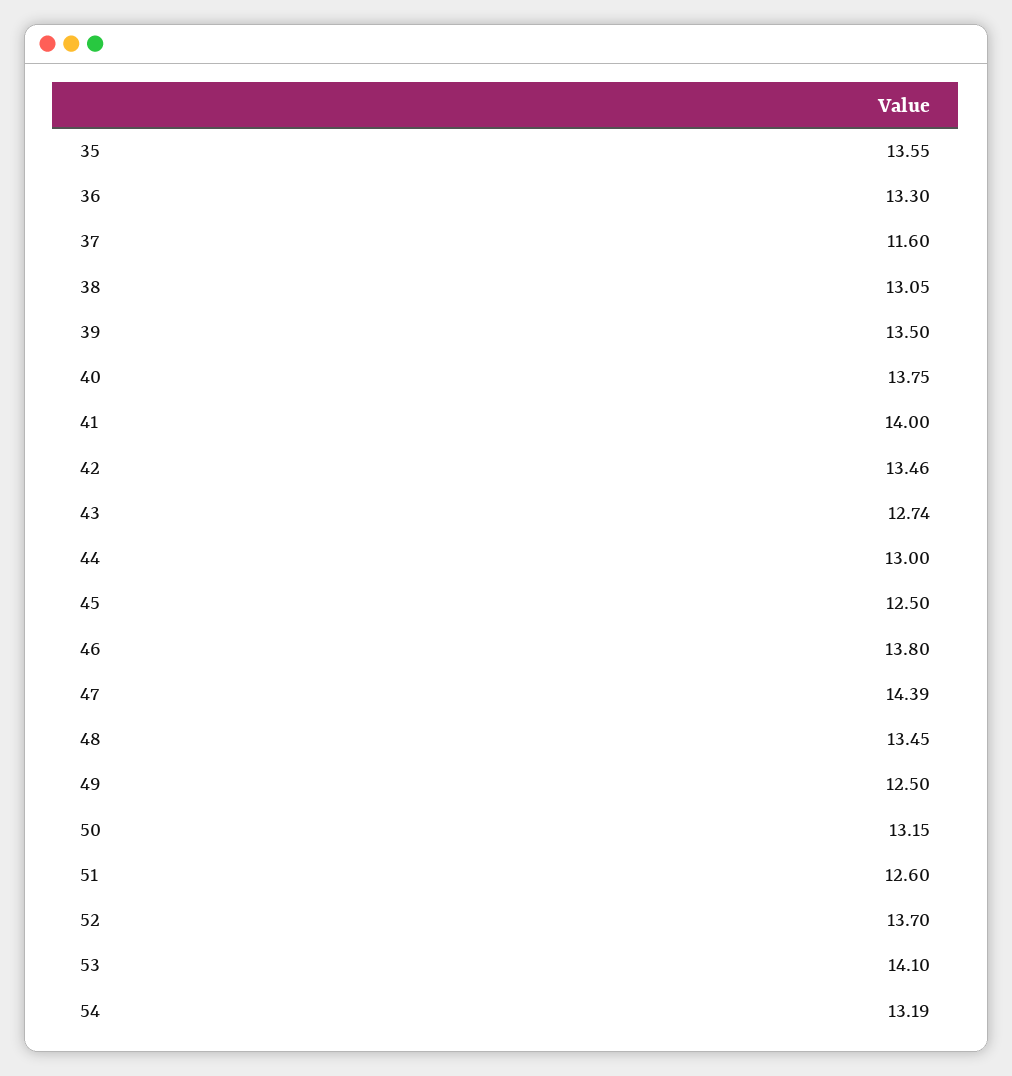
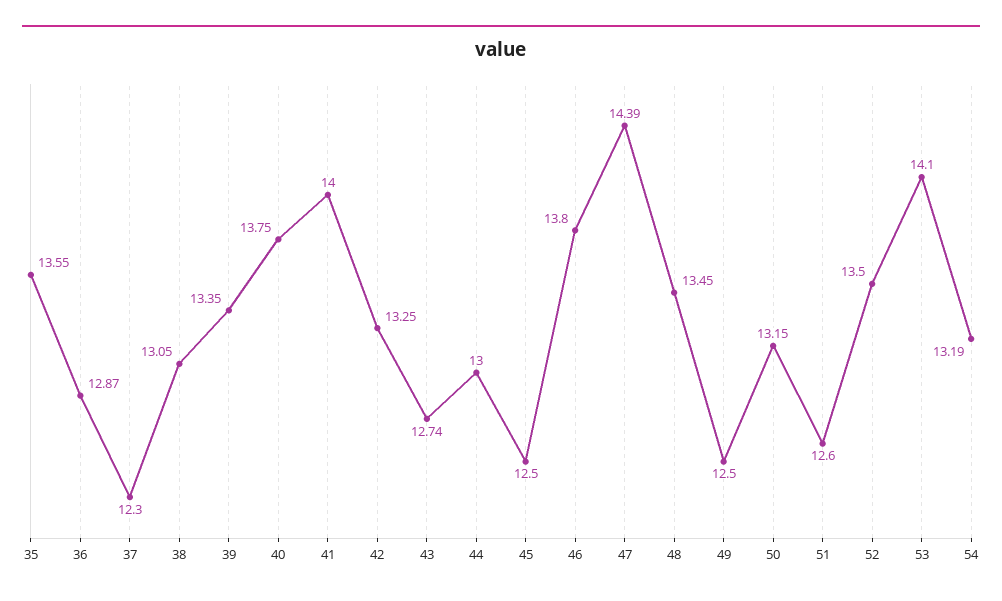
  {
    "35": 13.55,
-   "36": 13.3,
+   "36": 12.87,
-   "37": 11.6,
+   "37": 12.3,
    "38": 13.05,
-   "39": 13.5,
+   "39": 13.35,
    "40": 13.75,
    "41": 14,
-   "42": 13.46,
+   "42": 13.25,
    "43": 12.74,
    "44": 13,
    "45": 12.5,
    "46": 13.8,
    "47": 14.39,
    "48": 13.45,
    "49": 12.5,
    "50": 13.15,
    "51": 12.6,
-   "52": 13.7,
+   "52": 13.5,
    "53": 14.1,
    "54": 13.19
  }

